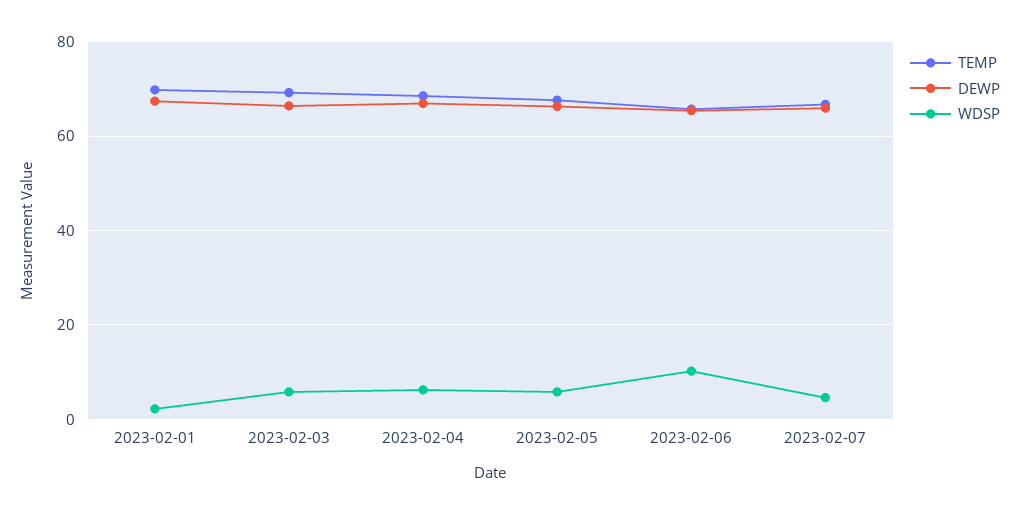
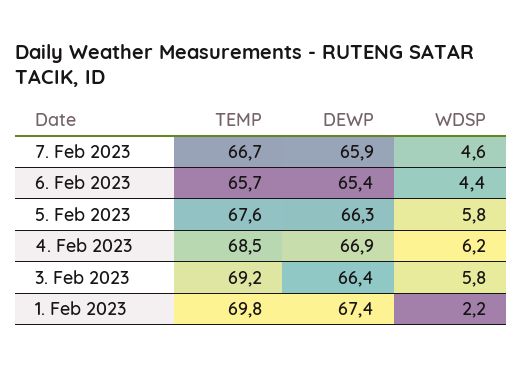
  {
    "TEMP": {
      "2023-02-01": 69.8,
      "2023-02-03": 69.2,
      "2023-02-04": 68.5,
      "2023-02-05": 67.6,
      "2023-02-06": 65.7,
      "2023-02-07": 66.7
    },
    "DEWP": {
      "2023-02-01": 67.4,
      "2023-02-03": 66.4,
      "2023-02-04": 66.9,
      "2023-02-05": 66.3,
      "2023-02-06": 65.4,
      "2023-02-07": 65.9
    },
    "WDSP": {
      "2023-02-01": 2.2,
      "2023-02-03": 5.8,
      "2023-02-04": 6.2,
      "2023-02-05": 5.8,
-     "2023-02-06": 10,
+     "2023-02-06": 4.4,
      "2023-02-07": 4.6
    }
  }

